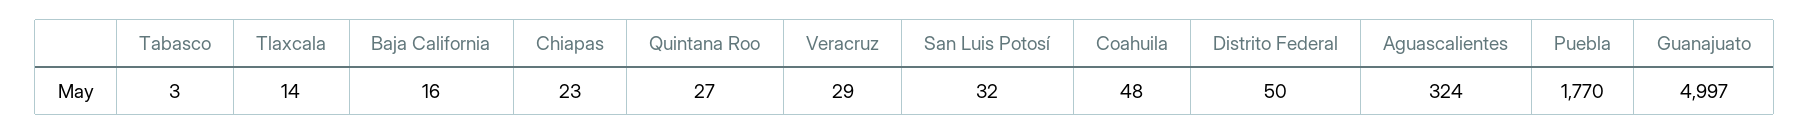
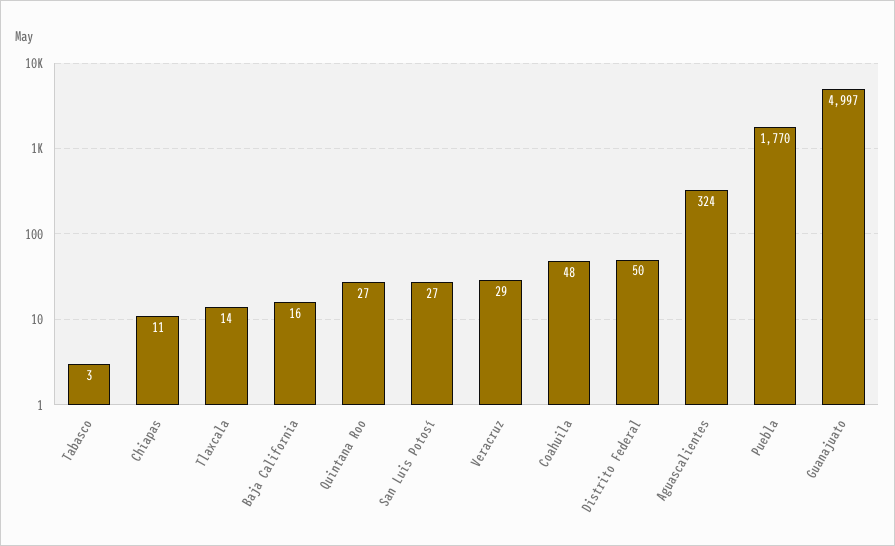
  {
    "Tabasco": 3,
    "Tlaxcala": 14,
    "Baja California": 16,
-   "Chiapas": 23,
+   "Chiapas": 11,
    "Quintana Roo": 27,
    "Veracruz": 29,
-   "San Luis Potosí": 32,
+   "San Luis Potosí": 27,
    "Coahuila": 48,
    "Distrito Federal": 50,
    "Aguascalientes": 324,
    "Puebla": 1770,
    "Guanajuato": 4997
  }

